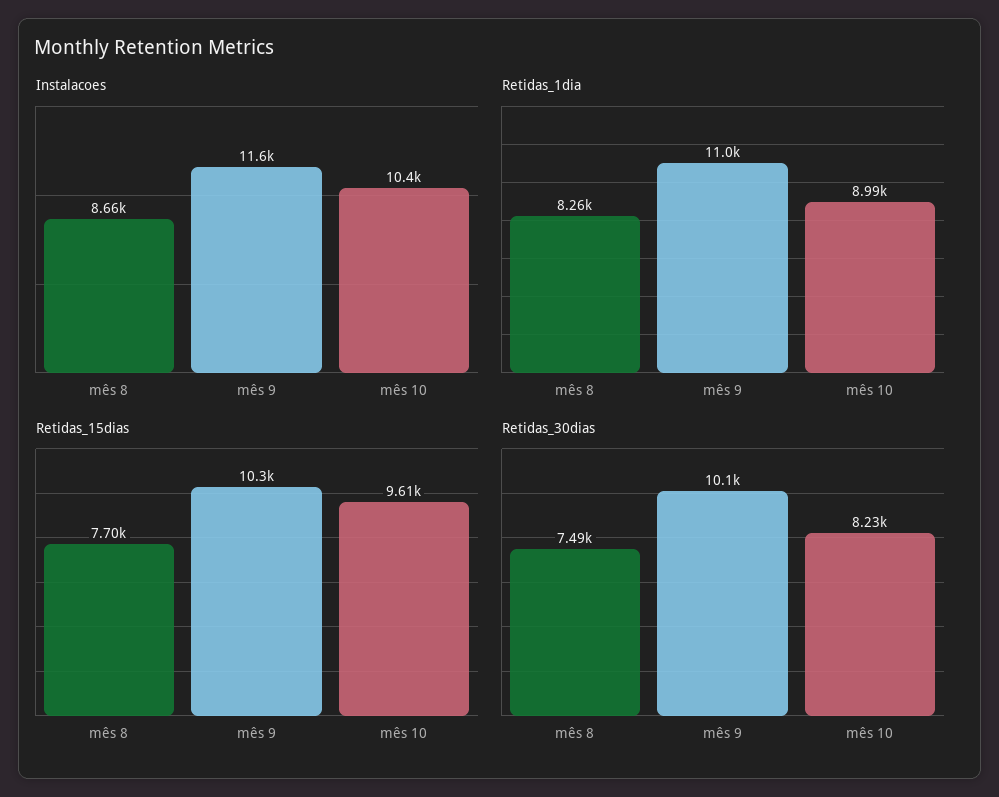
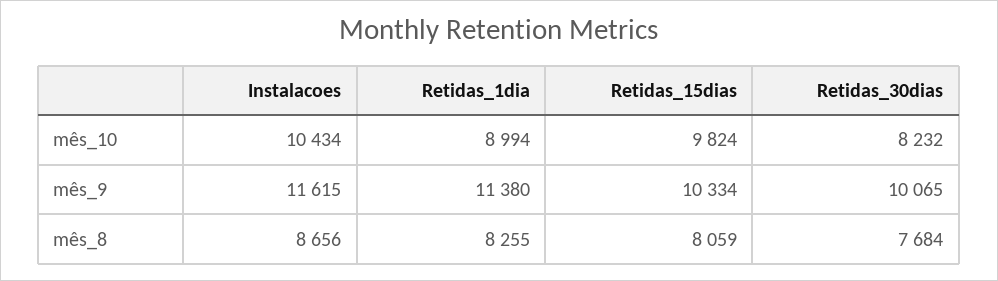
  {
    "Instalacoes": {
      "mês 8": 8656,
      "mês 9": 11615,
      "mês 10": 10434
    },
    "Retidas_1dia": {
      "mês 8": 8255,
-     "mês 9": 11000,
+     "mês 9": 11380,
      "mês 10": 8994
    },
    "Retidas_15dias": {
-     "mês 8": 7700,
+     "mês 8": 8059,
      "mês 9": 10334,
-     "mês 10": 9610
+     "mês 10": 9824
    },
    "Retidas_30dias": {
-     "mês 8": 7490,
+     "mês 8": 7684,
      "mês 9": 10065,
      "mês 10": 8232
    }
  }

